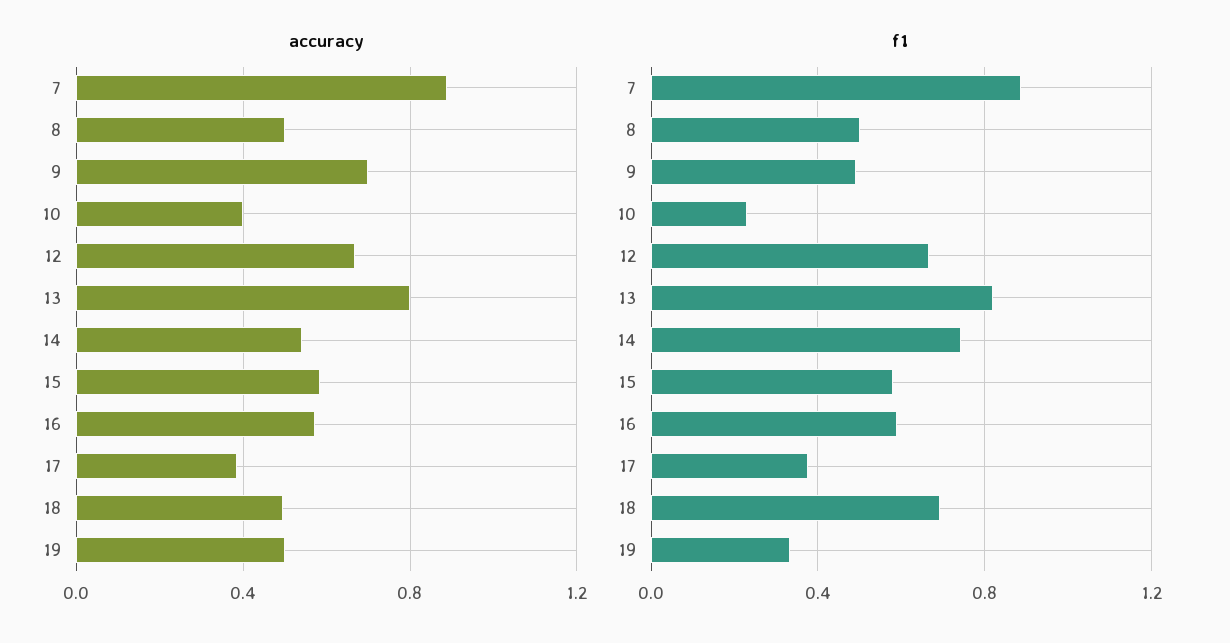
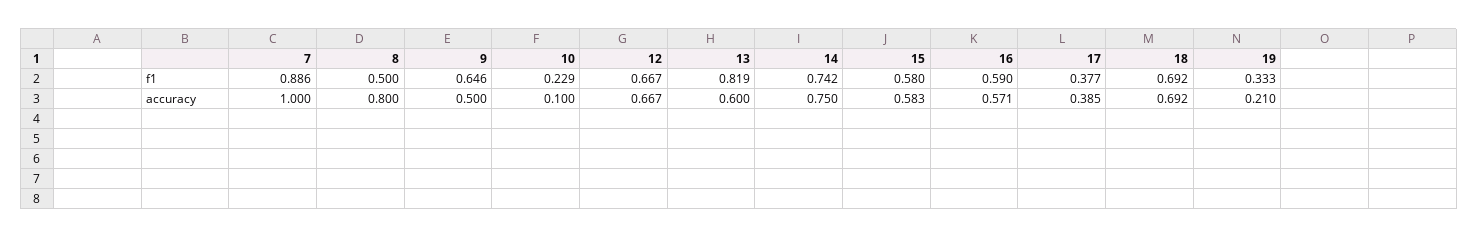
  {
    "accuracy": {
-     "7": 0.9,
+     "7": 1,
-     "8": 0.5,
+     "8": 0.8,
-     "9": 0.7,
+     "9": 0.5,
-     "10": 0.4,
+     "10": 0.1,
      "12": 0.667,
-     "13": 0.8,
+     "13": 0.6,
-     "14": 0.55,
+     "14": 0.75,
      "15": 0.583,
      "16": 0.571,
      "17": 0.385,
-     "18": 0.5,
+     "18": 0.692,
-     "19": 0.5
+     "19": 0.21
    },
    "f1": {
      "7": 0.886,
      "8": 0.5,
-     "9": 0.5,
+     "9": 0.646,
      "10": 0.229,
      "12": 0.667,
      "13": 0.819,
      "14": 0.742,
      "15": 0.58,
      "16": 0.59,
      "17": 0.377,
      "18": 0.692,
      "19": 0.333
    }
  }

